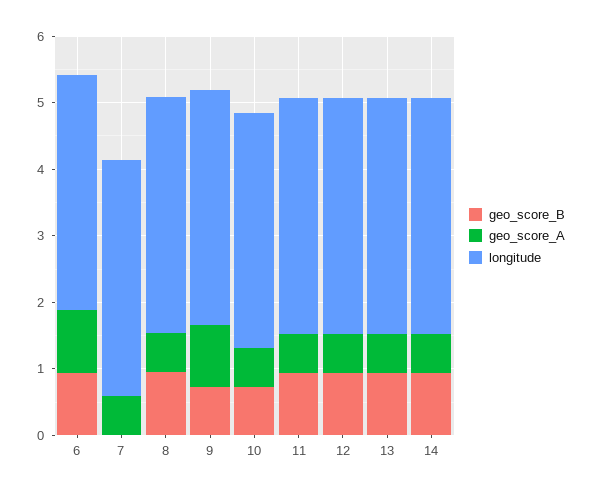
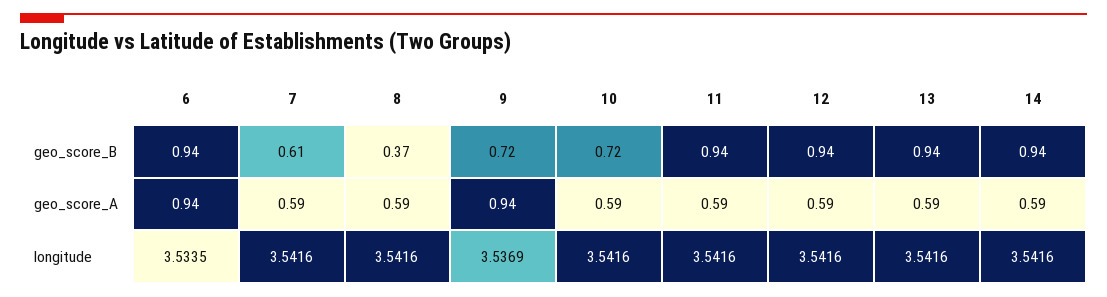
  {
    "geo_score_B": {
      "6": 0.94,
-     "7": 0,
+     "7": 0.61,
-     "8": 1,
+     "8": 0.37,
      "9": 0.72,
      "10": 0.72,
      "11": 0.94,
      "12": 0.94,
      "13": 0.94,
      "14": 0.94
    },
    "geo_score_A": {
      "6": 0.94,
      "7": 0.59,
      "8": 0.59,
      "9": 0.94,
      "10": 0.59,
      "11": 0.59,
      "12": 0.59,
      "13": 0.59,
      "14": 0.59
    },
    "longitude": {
      "6": 3.5335,
      "7": 3.5416,
      "8": 3.5416,
      "9": 3.5369,
      "10": 3.5416,
      "11": 3.5416,
      "12": 3.5416,
      "13": 3.5416,
      "14": 3.5416
    }
  }

